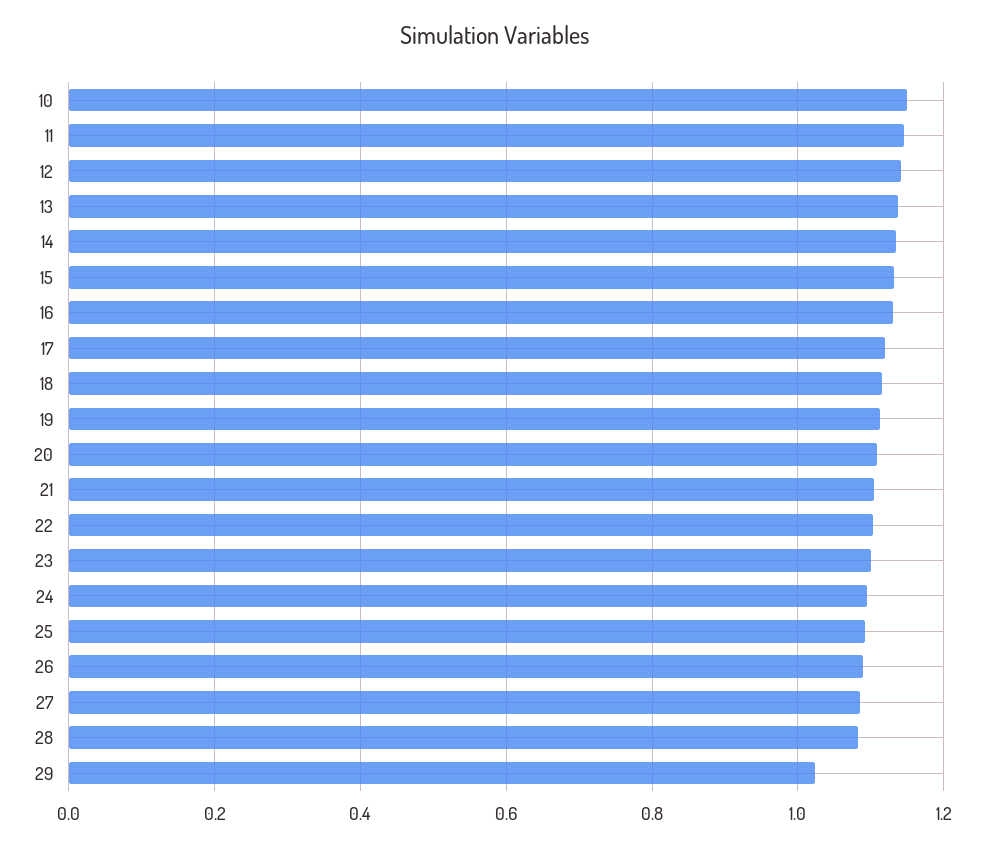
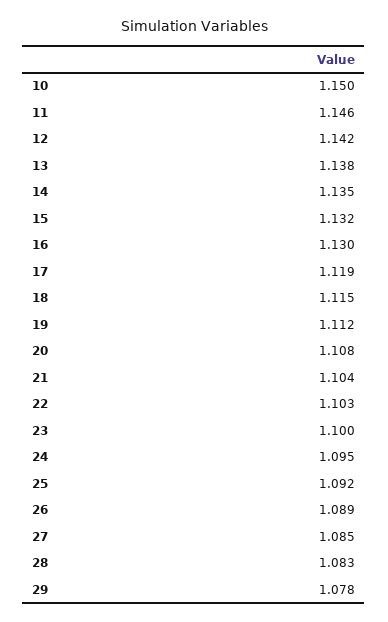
  {
    "10": 1.15,
    "11": 1.146,
    "12": 1.142,
    "13": 1.138,
    "14": 1.135,
    "15": 1.132,
    "16": 1.13,
    "17": 1.119,
    "18": 1.115,
    "19": 1.112,
    "20": 1.108,
    "21": 1.104,
    "22": 1.103,
    "23": 1.1,
    "24": 1.095,
    "25": 1.092,
    "26": 1.089,
    "27": 1.085,
    "28": 1.083,
-   "29": 1.02
+   "29": 1.078
  }

